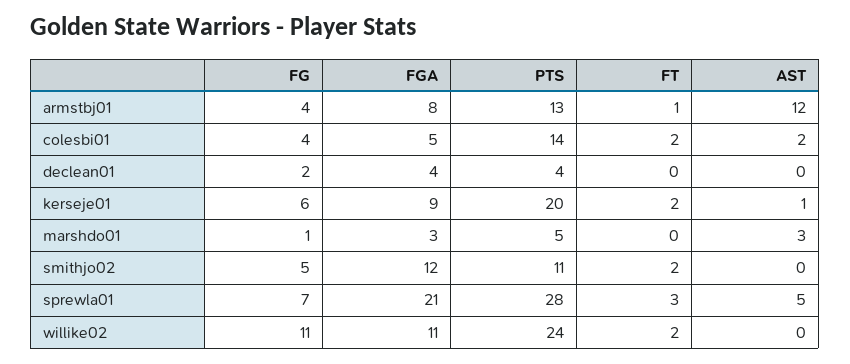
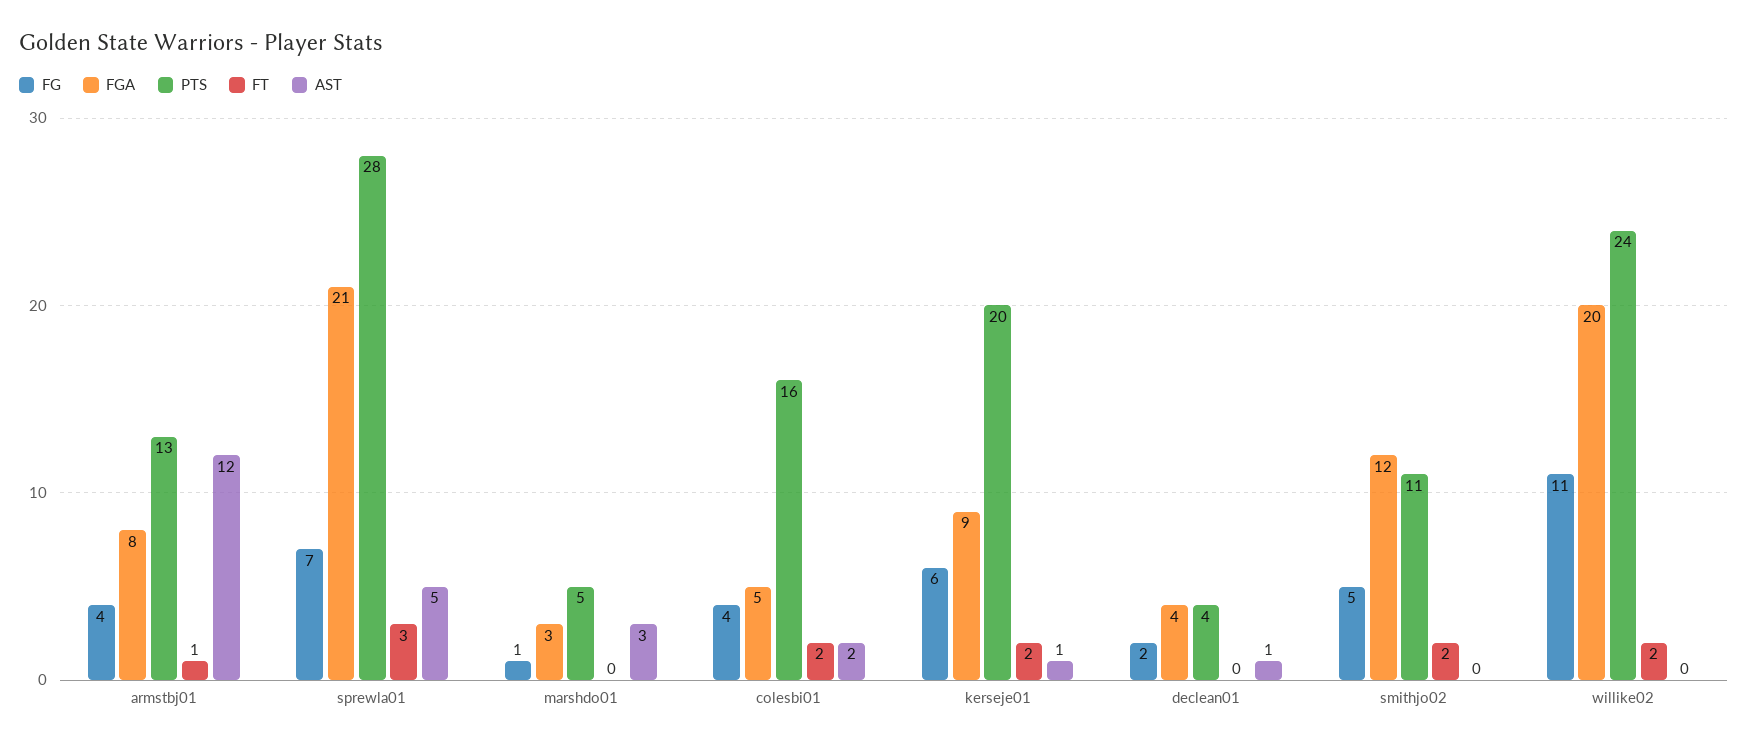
  {
    "FG": {
      "armstbj01": 4,
      "colesbi01": 4,
      "declean01": 2,
      "kerseje01": 6,
      "marshdo01": 1,
      "smithjo02": 5,
      "sprewla01": 7,
      "willike02": 11
    },
    "FGA": {
      "armstbj01": 8,
      "colesbi01": 5,
      "declean01": 4,
      "kerseje01": 9,
      "marshdo01": 3,
      "smithjo02": 12,
      "sprewla01": 21,
-     "willike02": 11
+     "willike02": 20
    },
    "PTS": {
      "armstbj01": 13,
-     "colesbi01": 14,
+     "colesbi01": 16,
      "declean01": 4,
      "kerseje01": 20,
      "marshdo01": 5,
      "smithjo02": 11,
      "sprewla01": 28,
      "willike02": 24
    },
    "FT": {
      "armstbj01": 1,
      "colesbi01": 2,
      "declean01": 0,
      "kerseje01": 2,
      "marshdo01": 0,
      "smithjo02": 2,
      "sprewla01": 3,
      "willike02": 2
    },
    "AST": {
      "armstbj01": 12,
      "colesbi01": 2,
-     "declean01": 0,
+     "declean01": 1,
      "kerseje01": 1,
      "marshdo01": 3,
      "smithjo02": 0,
      "sprewla01": 5,
      "willike02": 0
    }
  }

